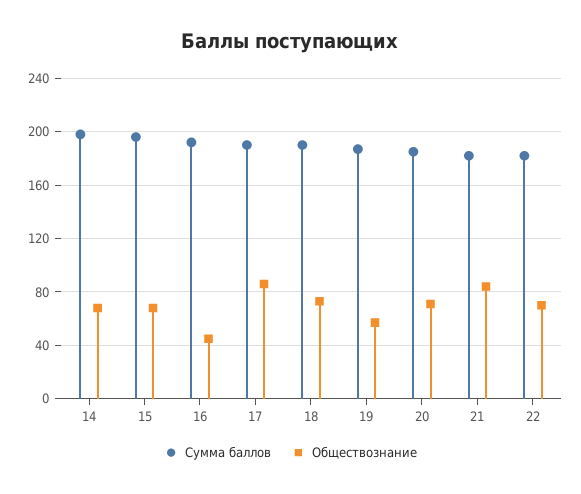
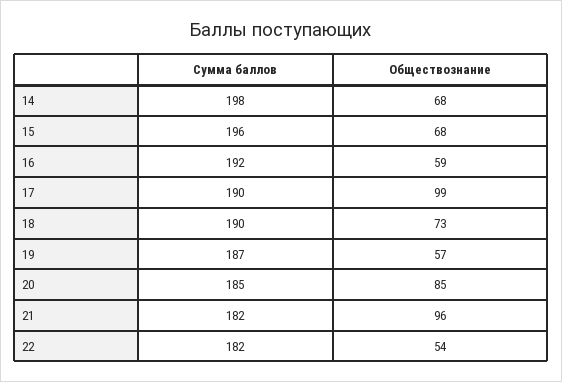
  {
    "Сумма баллов": {
      "14": 198,
      "15": 196,
      "16": 192,
      "17": 190,
      "18": 190,
      "19": 187,
      "20": 185,
      "21": 182,
      "22": 182
    },
    "Обществознание": {
      "14": 68,
      "15": 68,
-     "16": 45,
+     "16": 59,
-     "17": 85,
+     "17": 99,
      "18": 73,
      "19": 57,
-     "20": 70,
+     "20": 85,
-     "21": 85,
+     "21": 96,
-     "22": 70
+     "22": 54
    }
  }

